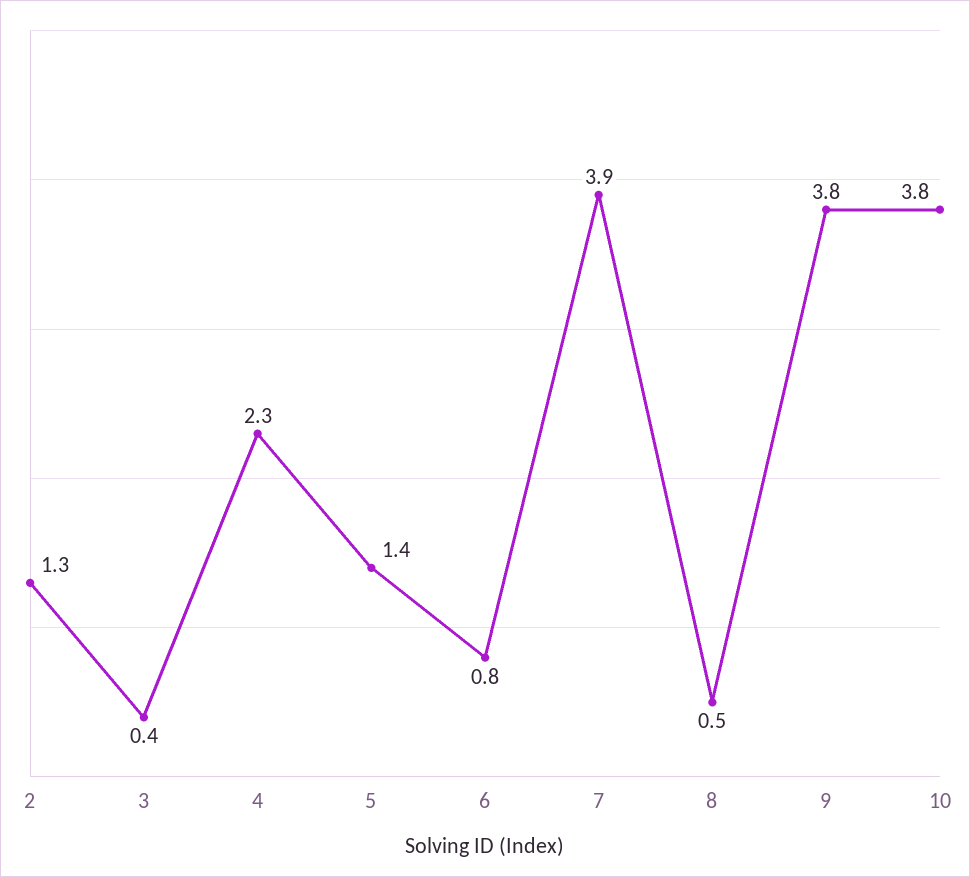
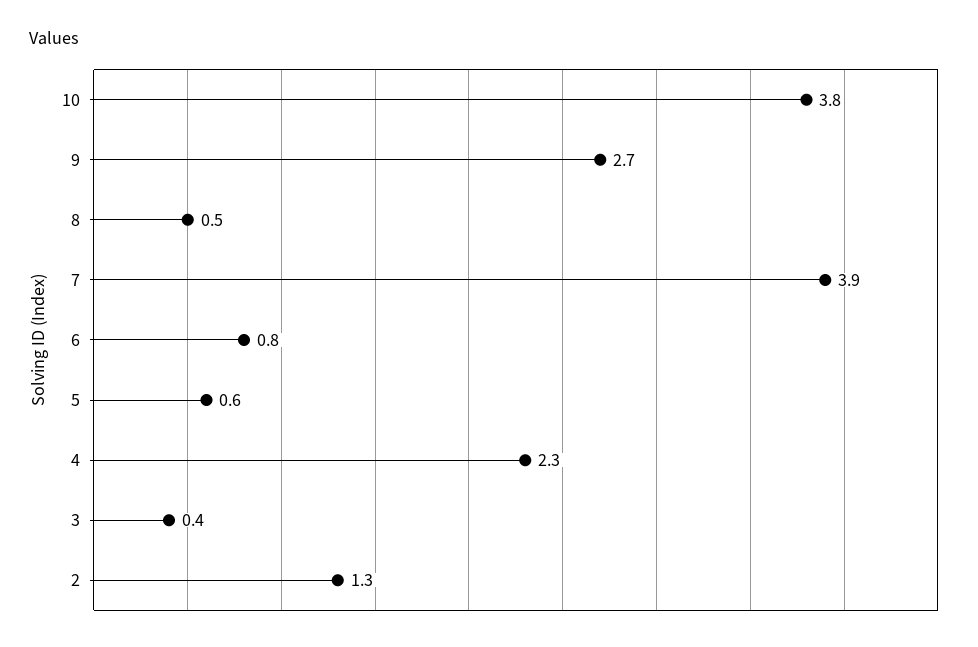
  {
    "2": 1.3,
    "3": 0.4,
    "4": 2.3,
-   "5": 1.4,
+   "5": 0.6,
    "6": 0.8,
    "7": 3.9,
    "8": 0.5,
-   "9": 3.8,
+   "9": 2.7,
    "10": 3.8
  }

